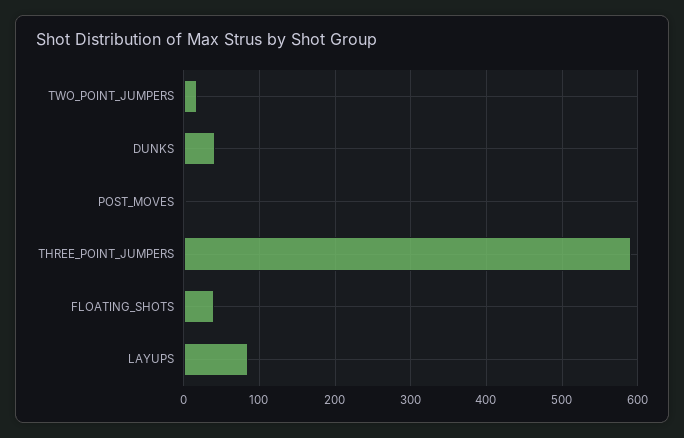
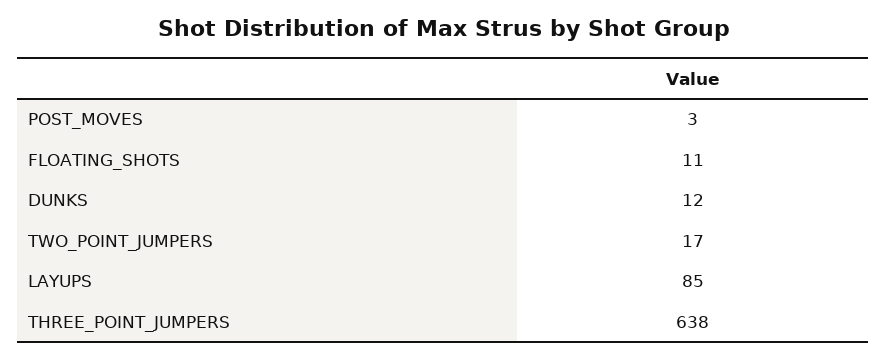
  {
    "TWO_POINT_JUMPERS": 17,
-   "DUNKS": 40,
+   "DUNKS": 12,
    "POST_MOVES": 3,
-   "THREE_POINT_JUMPERS": 590,
+   "THREE_POINT_JUMPERS": 638,
-   "FLOATING_SHOTS": 40,
+   "FLOATING_SHOTS": 11,
    "LAYUPS": 85
  }

